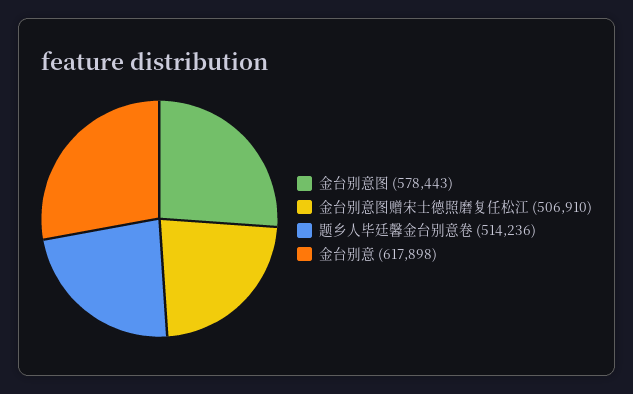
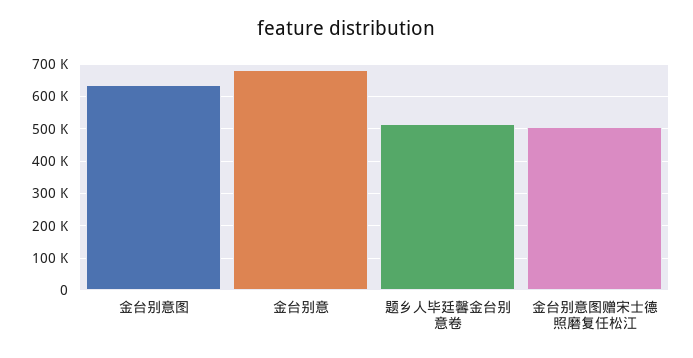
  {
-   "金台别意图": 578443,
+   "金台别意图": 640000,
    "金台别意图赠宋士德照磨复任松江": 506910,
    "题乡人毕廷馨金台别意卷": 514236,
-   "金台别意": 617898
+   "金台别意": 680000
  }

